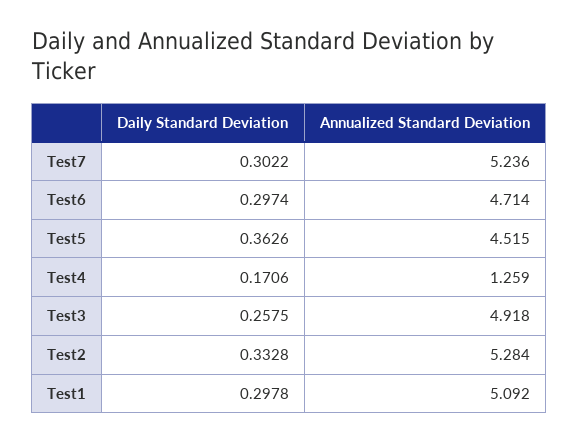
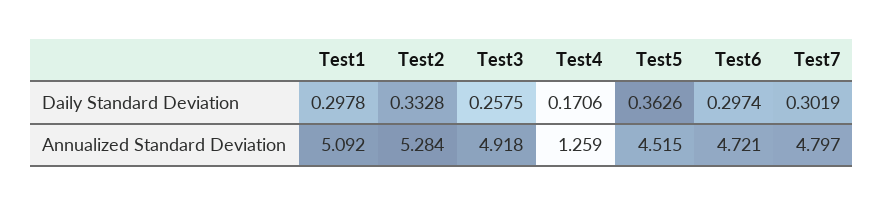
  {
    "Daily Standard Deviation": {
-     "Test7": 0.3022,
+     "Test7": 0.3019,
      "Test6": 0.2974,
      "Test5": 0.3626,
      "Test4": 0.1706,
      "Test3": 0.2575,
      "Test2": 0.3328,
      "Test1": 0.2978
    },
    "Annualized Standard Deviation": {
-     "Test7": 5.236,
+     "Test7": 4.797,
-     "Test6": 4.714,
+     "Test6": 4.721,
      "Test5": 4.515,
      "Test4": 1.259,
      "Test3": 4.918,
      "Test2": 5.284,
      "Test1": 5.092
    }
  }

